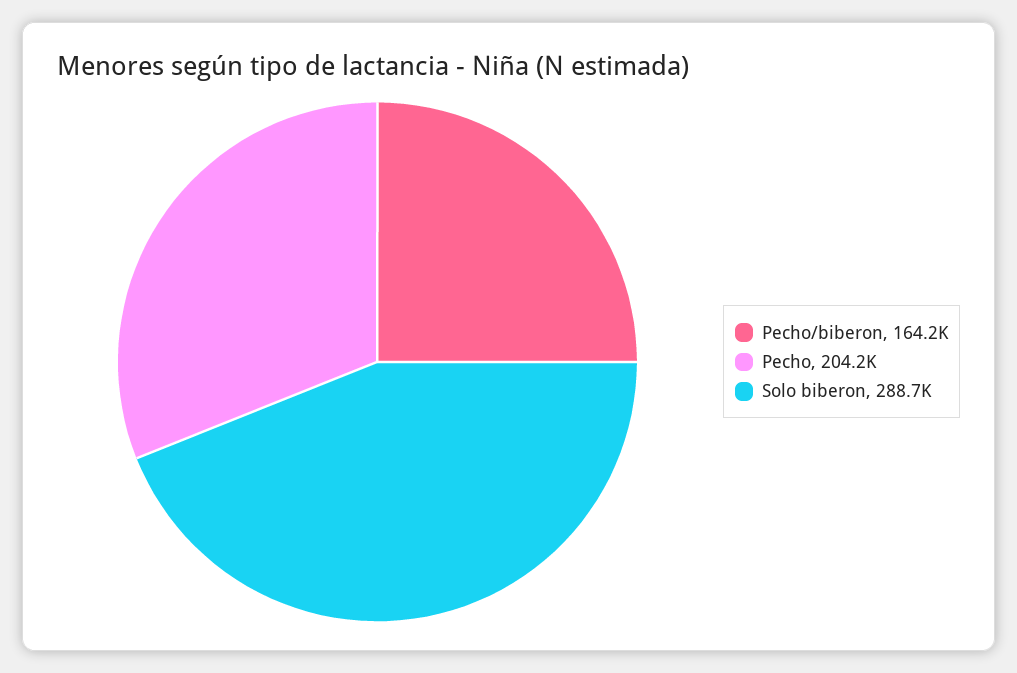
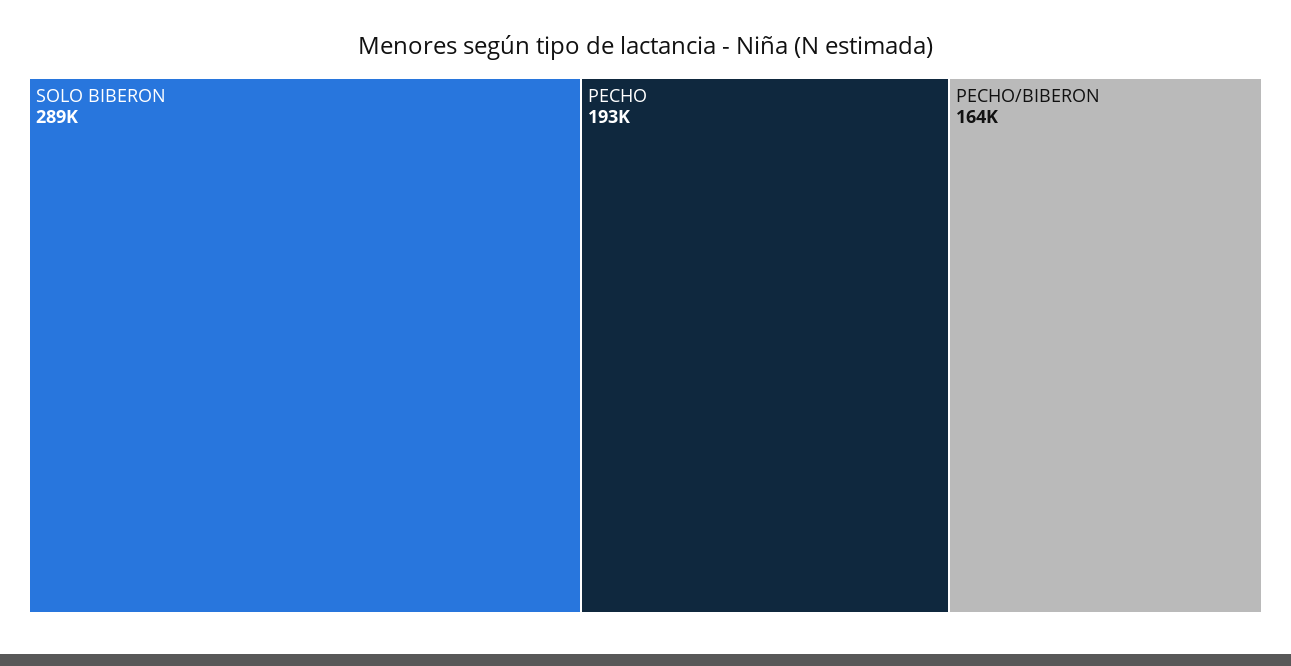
  {
    "Pecho/biberon": 164200,
-   "Pecho": 204200,
+   "Pecho": 193000,
    "Solo biberon": 288700
  }

